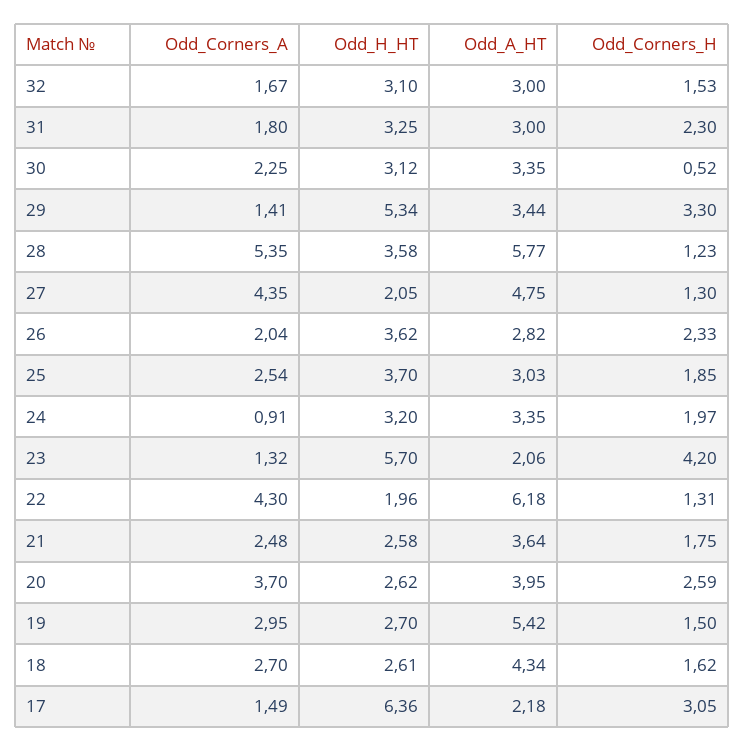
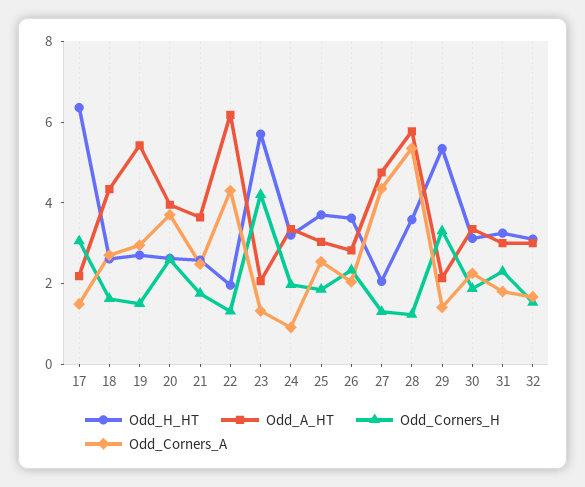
  {
    "Odd_Corners_A": {
      "32": 1.67,
      "31": 1.8,
      "30": 2.25,
      "29": 1.41,
      "28": 5.35,
      "27": 4.35,
      "26": 2.04,
      "25": 2.54,
      "24": 0.91,
      "23": 1.32,
      "22": 4.3,
      "21": 2.48,
      "20": 3.7,
      "19": 2.95,
      "18": 2.7,
      "17": 1.49
    },
    "Odd_H_HT": {
      "32": 3.1,
      "31": 3.25,
      "30": 3.12,
      "29": 5.34,
      "28": 3.58,
      "27": 2.05,
      "26": 3.62,
      "25": 3.7,
      "24": 3.2,
      "23": 5.7,
      "22": 1.96,
      "21": 2.58,
      "20": 2.62,
      "19": 2.7,
      "18": 2.61,
      "17": 6.36
    },
    "Odd_A_HT": {
      "32": 3,
      "31": 3,
      "30": 3.35,
-     "29": 3.44,
+     "29": 2,
      "28": 5.77,
      "27": 4.75,
      "26": 2.82,
      "25": 3.03,
      "24": 3.35,
      "23": 2.06,
      "22": 6.18,
      "21": 3.64,
      "20": 3.95,
      "19": 5.42,
      "18": 4.34,
      "17": 2.18
    },
    "Odd_Corners_H": {
      "32": 1.53,
      "31": 2.3,
-     "30": 0.52,
+     "30": 2,
      "29": 3.3,
      "28": 1.23,
      "27": 1.3,
      "26": 2.33,
      "25": 1.85,
      "24": 1.97,
      "23": 4.2,
      "22": 1.31,
      "21": 1.75,
      "20": 2.59,
      "19": 1.5,
      "18": 1.62,
      "17": 3.05
    }
  }

